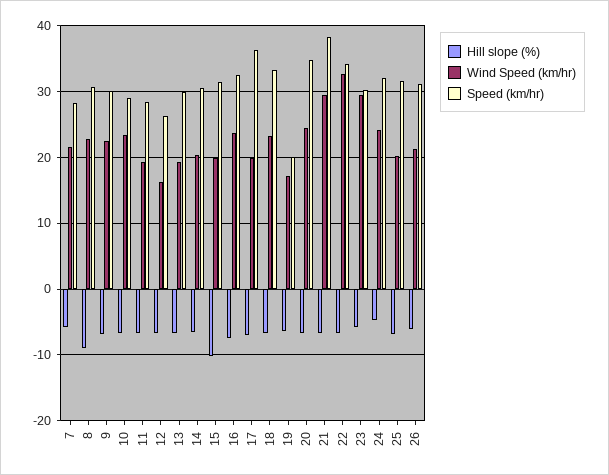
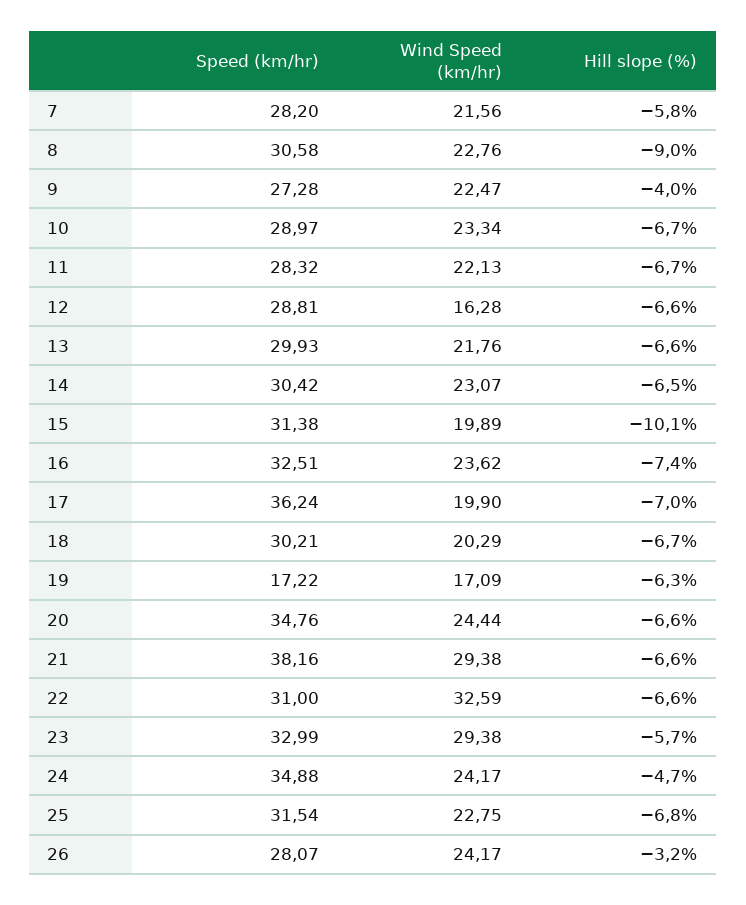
  {
    "Hill slope (%)": {
      "7": -5.8,
      "8": -9,
-     "9": -7,
+     "9": -4,
      "10": -6.7,
      "11": -6.7,
      "12": -6.6,
      "13": -6.6,
      "14": -6.5,
      "15": -10.1,
      "16": -7.4,
      "17": -7,
      "18": -6.7,
      "19": -6.3,
      "20": -6.6,
      "21": -6.6,
      "22": -6.6,
      "23": -5.7,
      "24": -4.7,
      "25": -6.8,
-     "26": -6
+     "26": -3.2
    },
    "Wind Speed (km/hr)": {
      "7": 21.56,
      "8": 22.76,
      "9": 22.47,
      "10": 23.34,
-     "11": 19,
+     "11": 22.13,
      "12": 16.28,
-     "13": 19,
+     "13": 21.76,
-     "14": 20,
+     "14": 23.07,
      "15": 19.89,
      "16": 23.62,
      "17": 19.9,
-     "18": 23,
+     "18": 20.29,
      "19": 17.09,
      "20": 24.44,
      "21": 29.38,
      "22": 32.59,
      "23": 29.38,
      "24": 24.17,
-     "25": 20,
+     "25": 22.75,
-     "26": 21
+     "26": 24.17
    },
    "Speed (km/hr)": {
      "7": 28.2,
      "8": 30.58,
-     "9": 30,
+     "9": 27.28,
      "10": 28.97,
      "11": 28.32,
-     "12": 26,
+     "12": 28.81,
      "13": 29.93,
      "14": 30.42,
      "15": 31.38,
      "16": 32.51,
      "17": 36.24,
-     "18": 33,
+     "18": 30.21,
-     "19": 20,
+     "19": 17.22,
      "20": 34.76,
      "21": 38.16,
-     "22": 34,
+     "22": 31,
-     "23": 30,
+     "23": 32.99,
-     "24": 32,
+     "24": 34.88,
      "25": 31.54,
-     "26": 31
+     "26": 28.07
    }
  }

